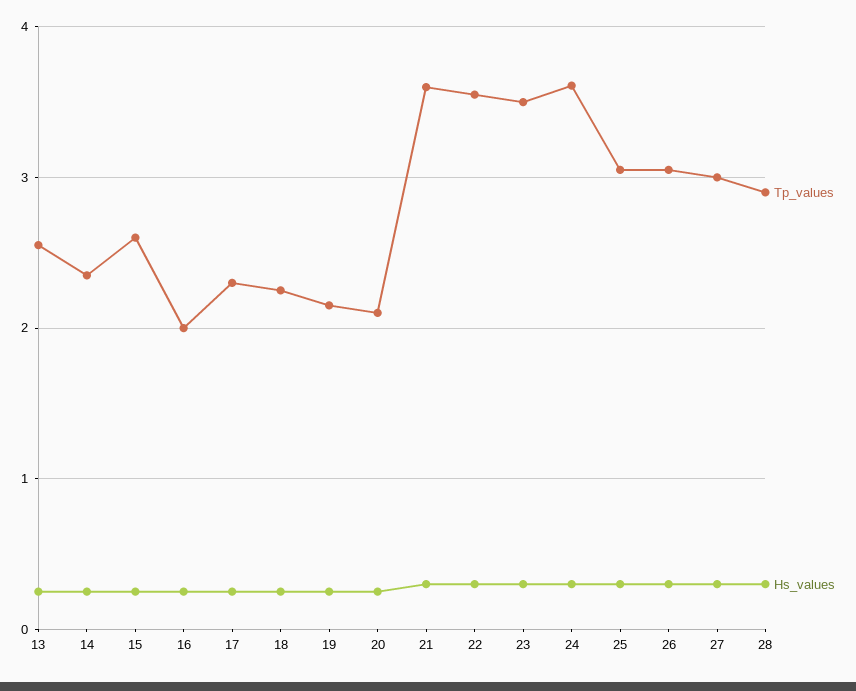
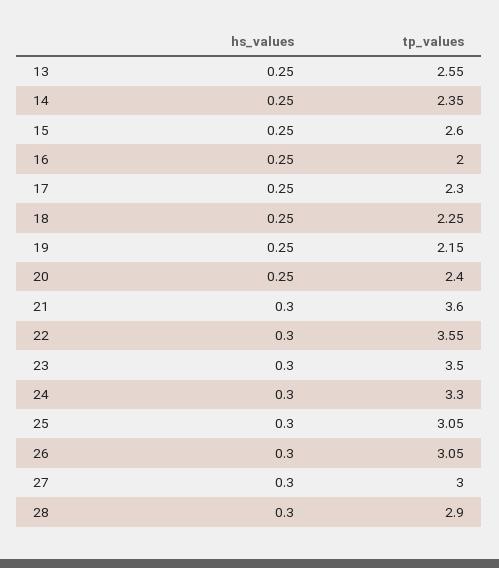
  {
    "Tp_values": {
      "13": 2.55,
      "14": 2.35,
      "15": 2.6,
      "16": 2,
      "17": 2.3,
      "18": 2.25,
      "19": 2.15,
-     "20": 2.1,
+     "20": 2.4,
      "21": 3.6,
      "22": 3.55,
      "23": 3.5,
-     "24": 3.6,
+     "24": 3.3,
      "25": 3.05,
      "26": 3.05,
      "27": 3,
      "28": 2.9
    },
    "Hs_values": {
      "13": 0.25,
      "14": 0.25,
      "15": 0.25,
      "16": 0.25,
      "17": 0.25,
      "18": 0.25,
      "19": 0.25,
      "20": 0.25,
      "21": 0.3,
      "22": 0.3,
      "23": 0.3,
      "24": 0.3,
      "25": 0.3,
      "26": 0.3,
      "27": 0.3,
      "28": 0.3
    }
  }

